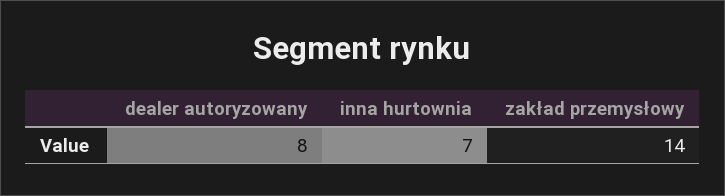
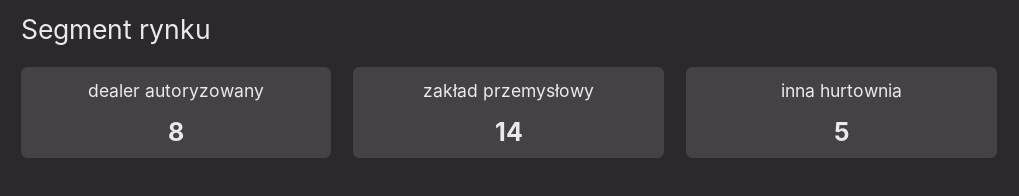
  {
    "dealer autoryzowany": 8,
-   "inna hurtownia": 7,
+   "inna hurtownia": 5,
    "zakład przemysłowy": 14
  }

